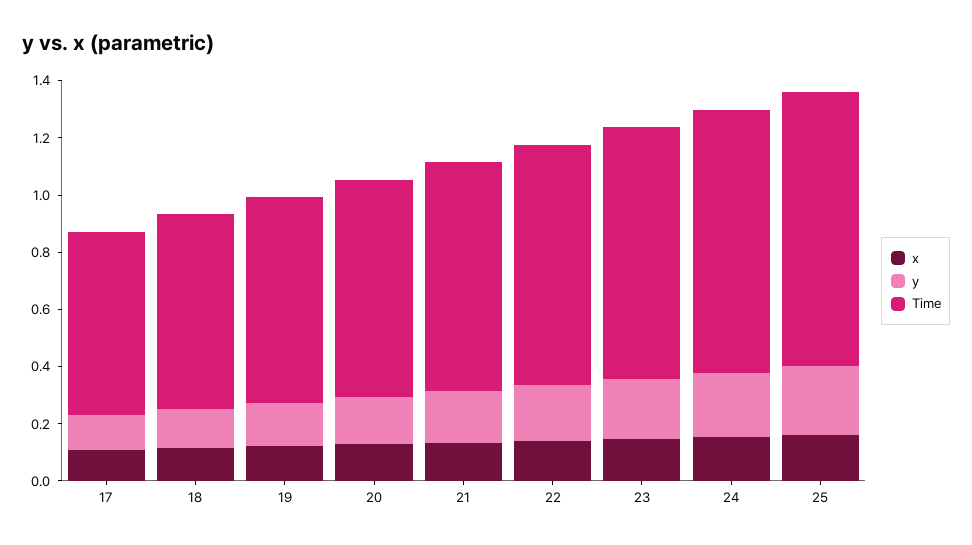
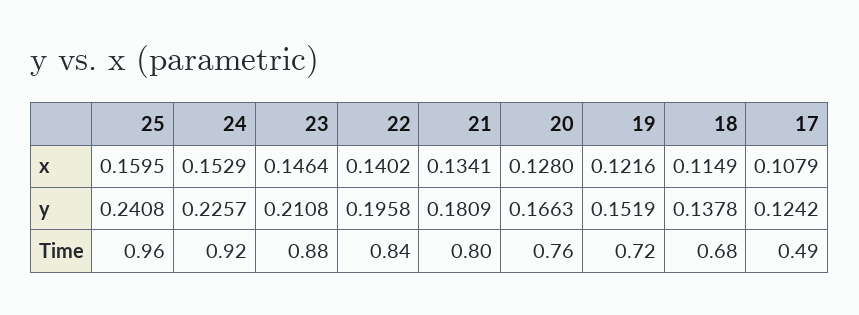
  {
    "x": {
      "17": 0.1079,
      "18": 0.1149,
      "19": 0.1216,
      "20": 0.128,
      "21": 0.1341,
      "22": 0.1402,
      "23": 0.1464,
      "24": 0.1529,
      "25": 0.1595
    },
    "y": {
      "17": 0.1242,
      "18": 0.1378,
      "19": 0.1519,
      "20": 0.1663,
      "21": 0.1809,
      "22": 0.1958,
      "23": 0.2108,
      "24": 0.2257,
      "25": 0.2408
    },
    "Time": {
-     "17": 0.65,
+     "17": 0.49,
      "18": 0.68,
      "19": 0.72,
      "20": 0.76,
      "21": 0.8,
      "22": 0.84,
      "23": 0.88,
      "24": 0.92,
      "25": 0.96
    }
  }

